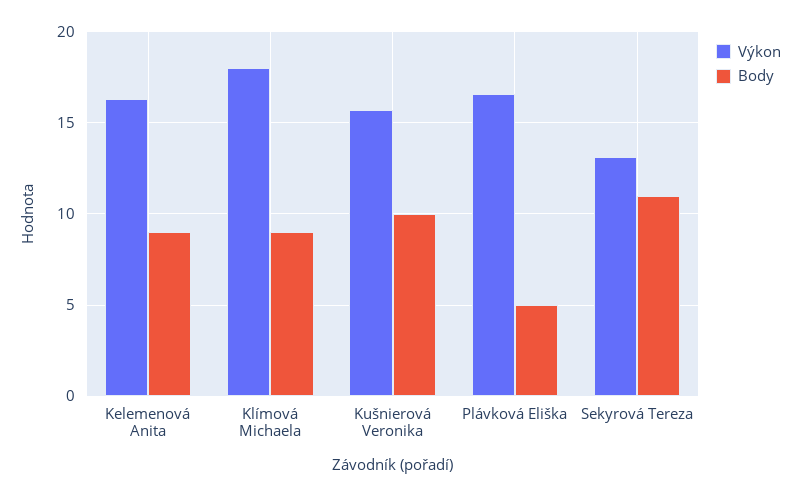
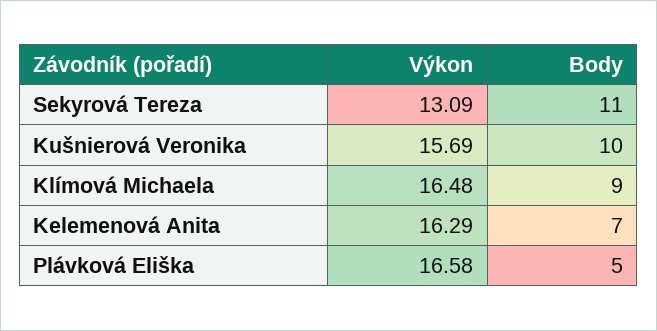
  {
    "Výkon": {
      "Kelemenová Anita": 16.29,
-     "Klímová Michaela": 18,
+     "Klímová Michaela": 16.48,
      "Kušnierová Veronika": 15.69,
      "Plávková Eliška": 16.58,
      "Sekyrová Tereza": 13.09
    },
    "Body": {
-     "Kelemenová Anita": 9,
+     "Kelemenová Anita": 7,
      "Klímová Michaela": 9,
      "Kušnierová Veronika": 10,
      "Plávková Eliška": 5,
      "Sekyrová Tereza": 11
    }
  }

